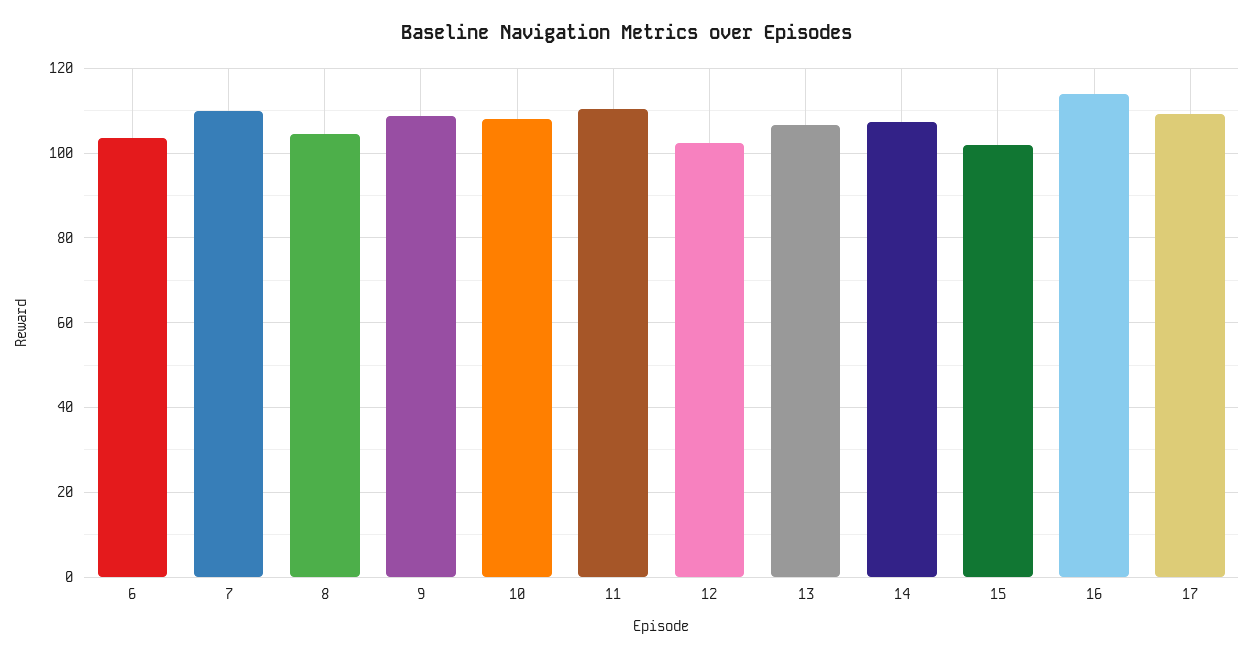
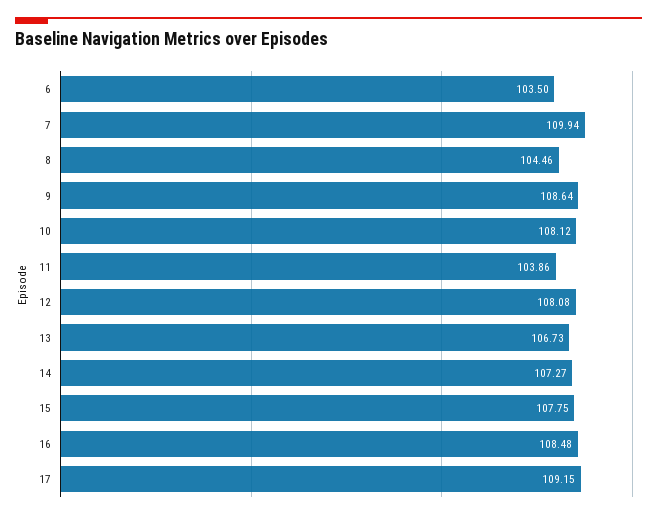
  {
    "6": 103.5,
    "7": 109.94,
    "8": 104.46,
    "9": 108.64,
    "10": 108.12,
-   "11": 110,
+   "11": 103.86,
-   "12": 102,
+   "12": 108.08,
    "13": 106.73,
    "14": 107.27,
-   "15": 102,
+   "15": 107.75,
-   "16": 114,
+   "16": 108.48,
    "17": 109.15
  }

